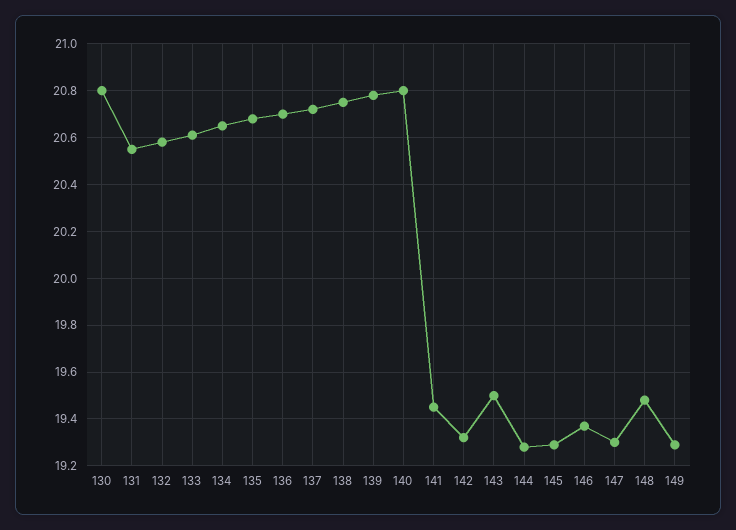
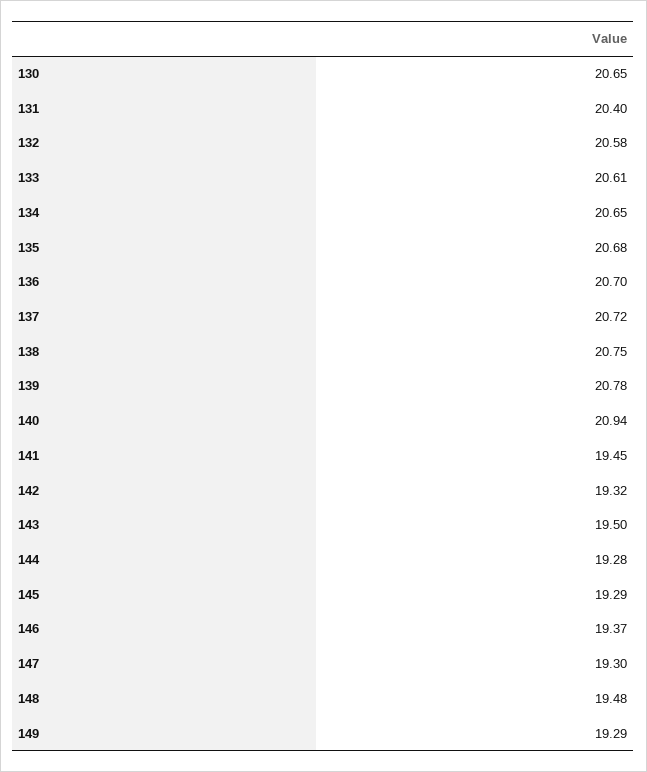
  {
-   "130": 20.8,
+   "130": 20.65,
-   "131": 20.55,
+   "131": 20.4,
    "132": 20.58,
    "133": 20.61,
    "134": 20.65,
    "135": 20.68,
    "136": 20.7,
    "137": 20.72,
    "138": 20.75,
    "139": 20.78,
-   "140": 20.8,
+   "140": 20.94,
    "141": 19.45,
    "142": 19.32,
    "143": 19.5,
    "144": 19.28,
    "145": 19.29,
    "146": 19.37,
    "147": 19.3,
    "148": 19.48,
    "149": 19.29
  }

